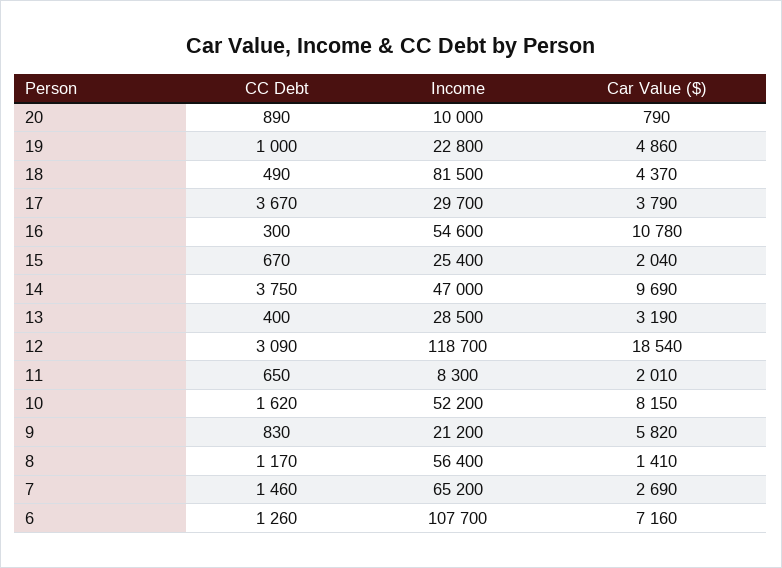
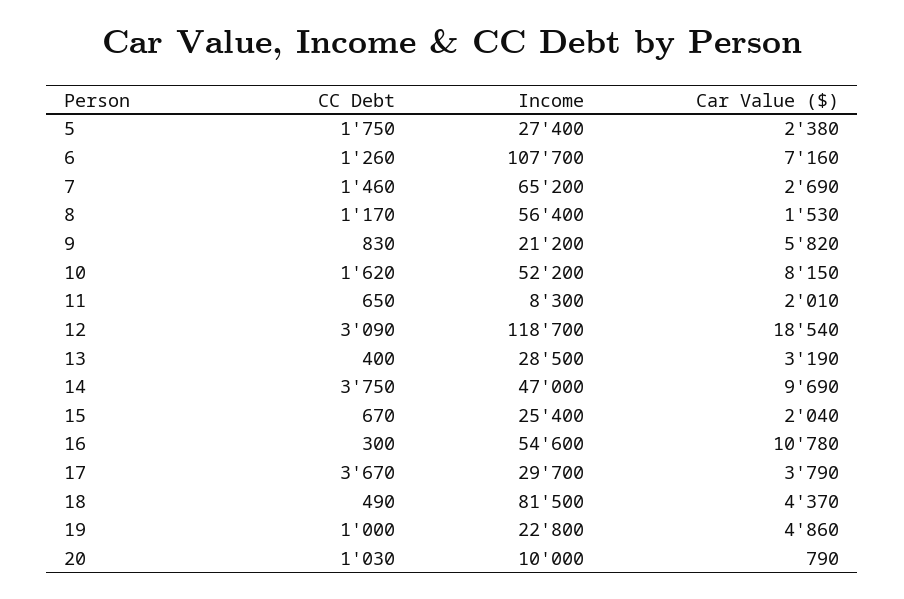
  {
    "CC Debt": {
-     "20": 890,
+     "20": 1030,
      "19": 1000,
      "18": 490,
      "17": 3670,
      "16": 300,
      "15": 670,
      "14": 3750,
      "13": 400,
      "12": 3090,
      "11": 650,
      "10": 1620,
      "9": 830,
      "8": 1170,
      "7": 1460,
-     "6": 1260
+     "6": 1260,
+     "5": 1750
    },
    "Income": {
      "20": 10000,
      "19": 22800,
      "18": 81500,
      "17": 29700,
      "16": 54600,
      "15": 25400,
      "14": 47000,
      "13": 28500,
      "12": 118700,
      "11": 8300,
      "10": 52200,
      "9": 21200,
      "8": 56400,
      "7": 65200,
-     "6": 107700
+     "6": 107700,
+     "5": 27400
    },
    "Car Value ($)": {
      "20": 790,
      "19": 4860,
      "18": 4370,
      "17": 3790,
      "16": 10780,
      "15": 2040,
      "14": 9690,
      "13": 3190,
      "12": 18540,
      "11": 2010,
      "10": 8150,
      "9": 5820,
-     "8": 1410,
+     "8": 1530,
      "7": 2690,
-     "6": 7160
+     "6": 7160,
+     "5": 2380
    }
  }

